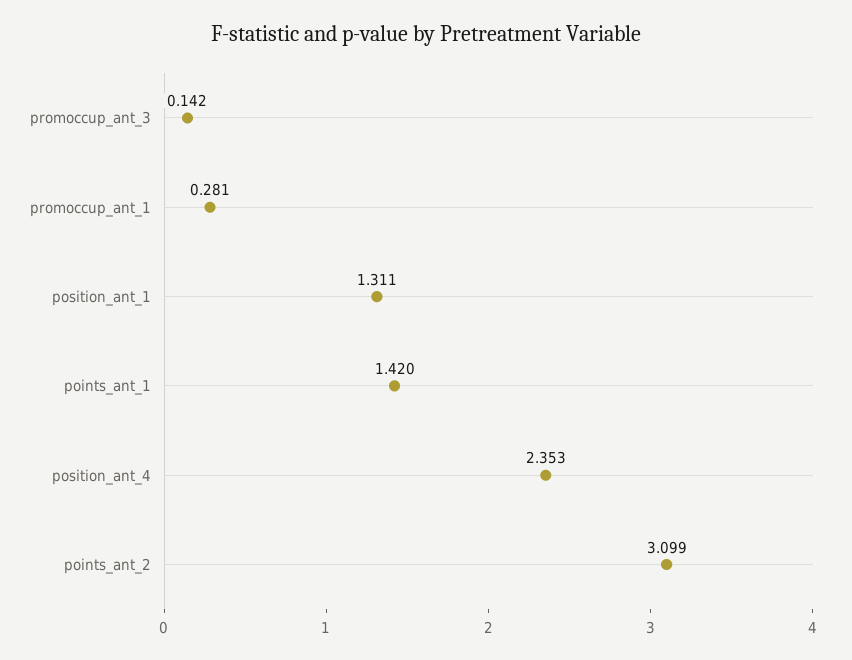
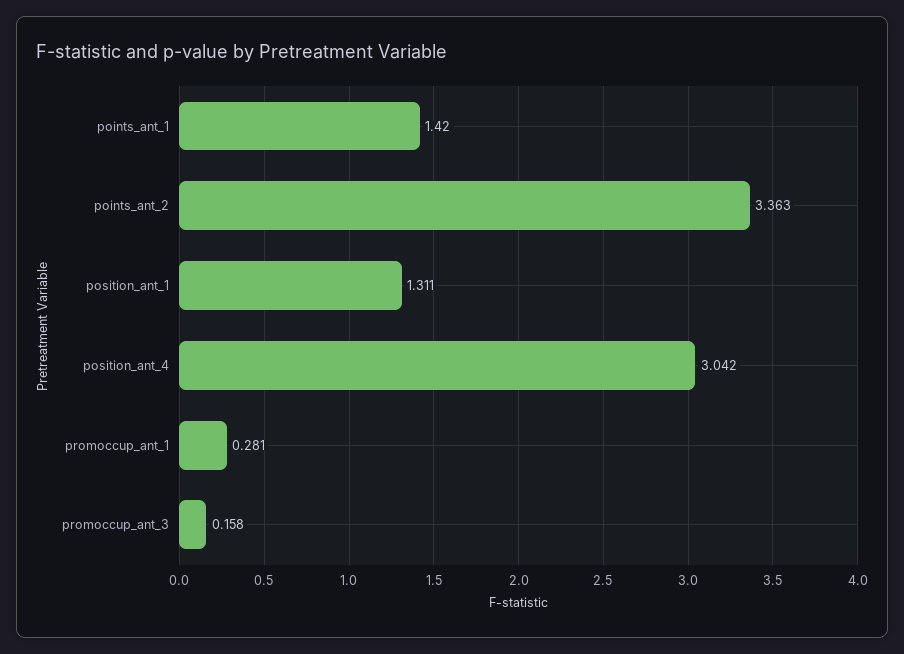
  {
-   "promoccup_ant_3": 0.142,
+   "promoccup_ant_3": 0.158,
    "promoccup_ant_1": 0.281,
    "position_ant_1": 1.311,
    "points_ant_1": 1.42,
-   "position_ant_4": 2.353,
+   "position_ant_4": 3.042,
-   "points_ant_2": 3.099
+   "points_ant_2": 3.363
  }

